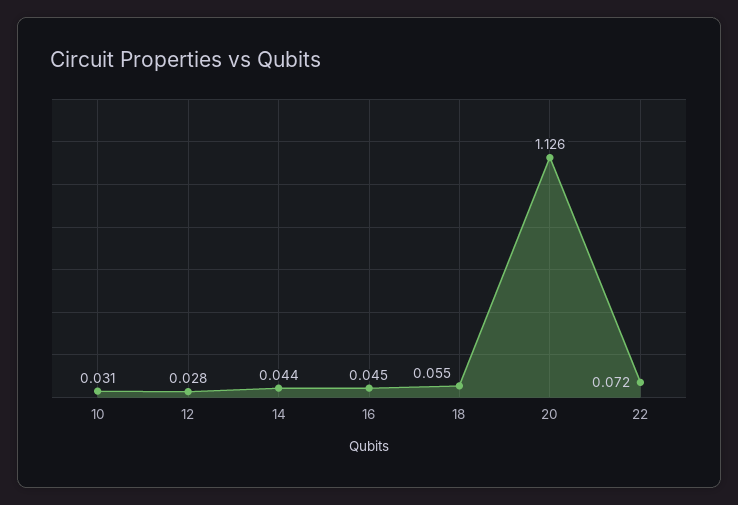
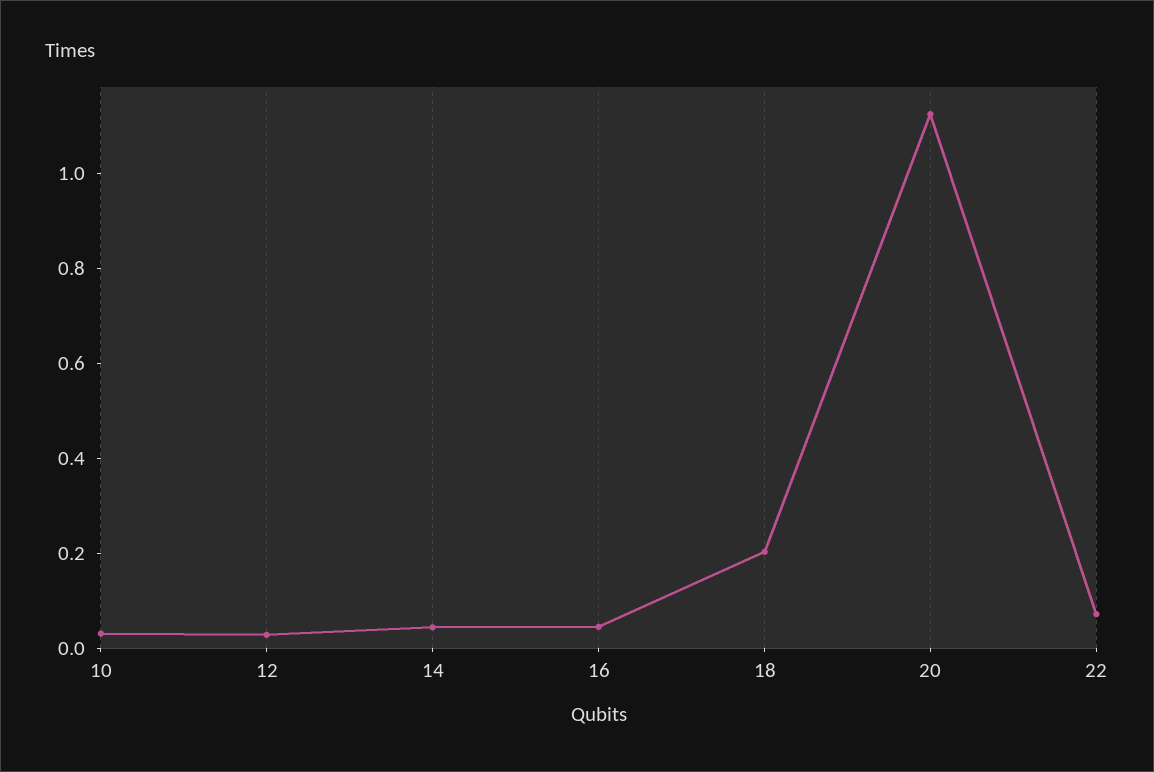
  {
    "10": 0.031,
    "12": 0.028,
    "14": 0.044,
    "16": 0.045,
-   "18": 0.055,
+   "18": 0.2,
    "20": 1.126,
    "22": 0.072
  }

